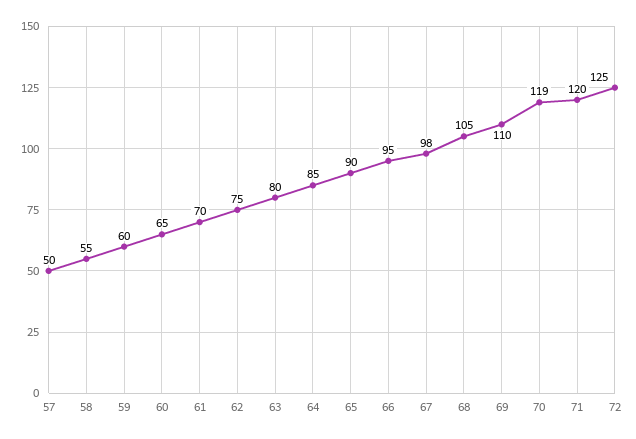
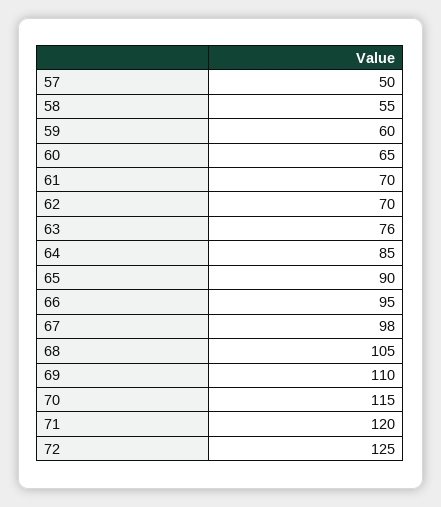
  {
    "57": 50,
    "58": 55,
    "59": 60,
    "60": 65,
    "61": 70,
-   "62": 75,
+   "62": 70,
-   "63": 80,
+   "63": 76,
    "64": 85,
    "65": 90,
    "66": 95,
    "67": 98,
    "68": 105,
    "69": 110,
-   "70": 119,
+   "70": 115,
    "71": 120,
    "72": 125
  }

